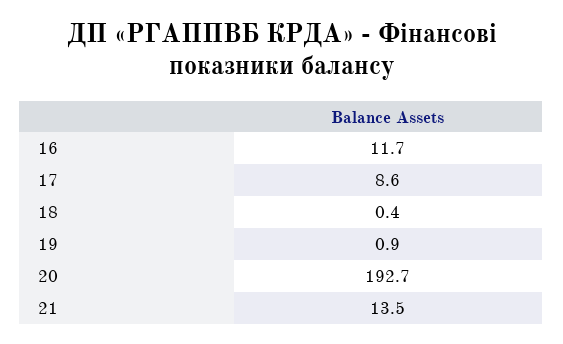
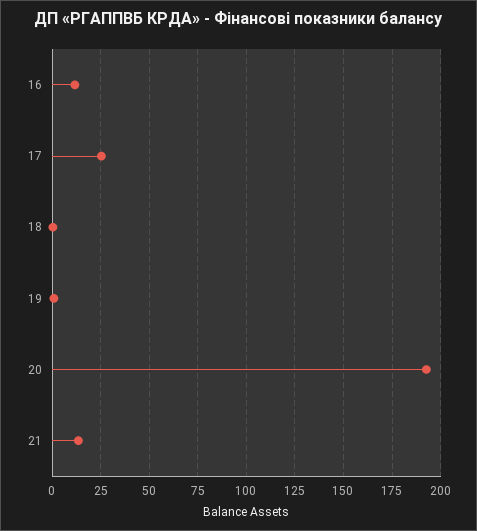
  {
    "16": 11.7,
-   "17": 8.6,
+   "17": 25,
    "18": 0.4,
    "19": 0.9,
    "20": 192.7,
    "21": 13.5
  }

